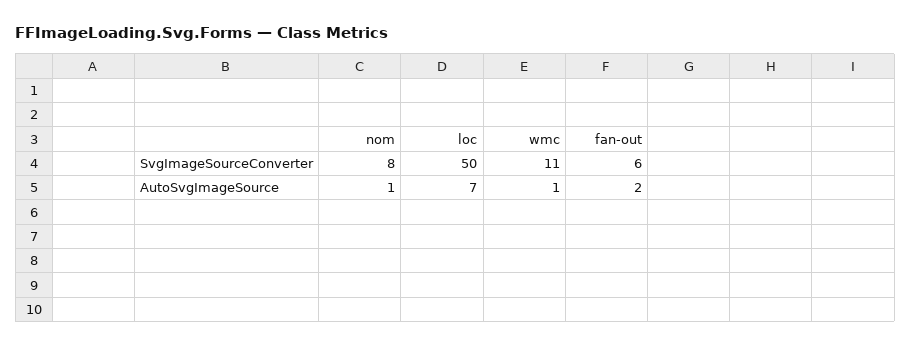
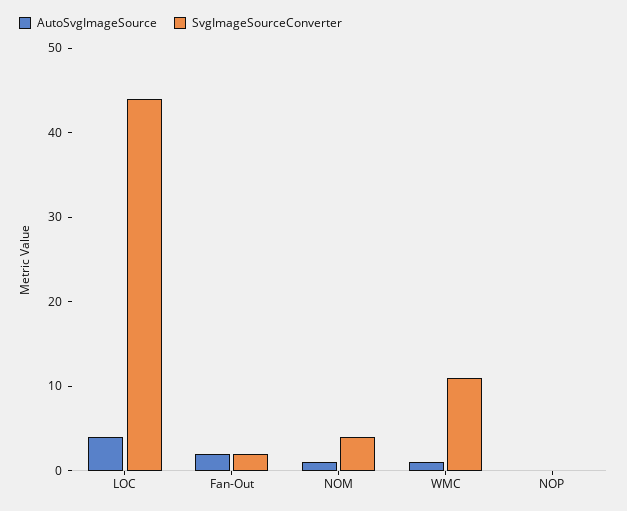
  {
    "SvgImageSourceConverter": {
-     "nom": 8,
+     "nom": 4,
-     "loc": 50,
+     "loc": 44,
      "wmc": 11,
-     "fan-out": 6
+     "fan-out": 2,
+     "NOP": 0
    },
    "AutoSvgImageSource": {
      "nom": 1,
-     "loc": 7,
+     "loc": 4,
      "wmc": 1,
-     "fan-out": 2
+     "fan-out": 2,
+     "NOP": 0
    }
  }

